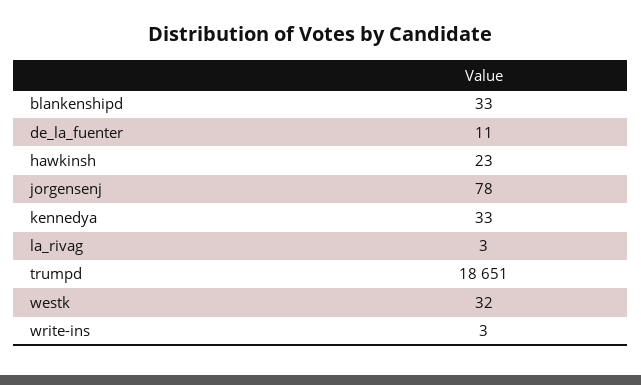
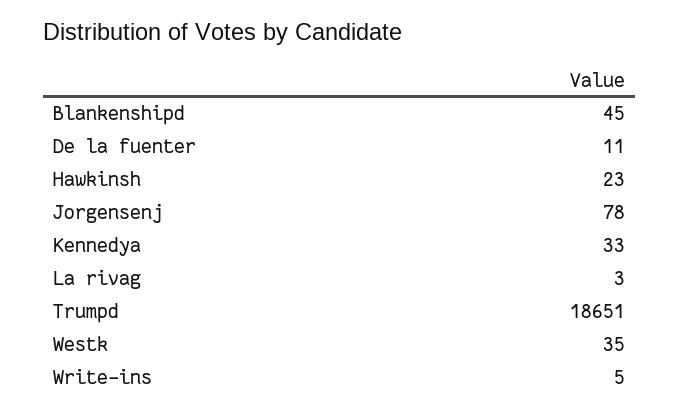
  {
-   "blankenshipd": 33,
+   "blankenshipd": 45,
    "de_la_fuenter": 11,
    "hawkinsh": 23,
    "jorgensenj": 78,
    "kennedya": 33,
    "la_rivag": 3,
    "trumpd": 18651,
-   "westk": 32,
+   "westk": 35,
-   "write-ins": 3
+   "write-ins": 5
  }

